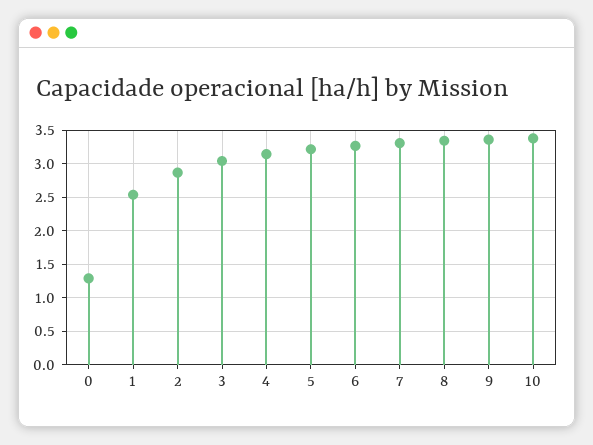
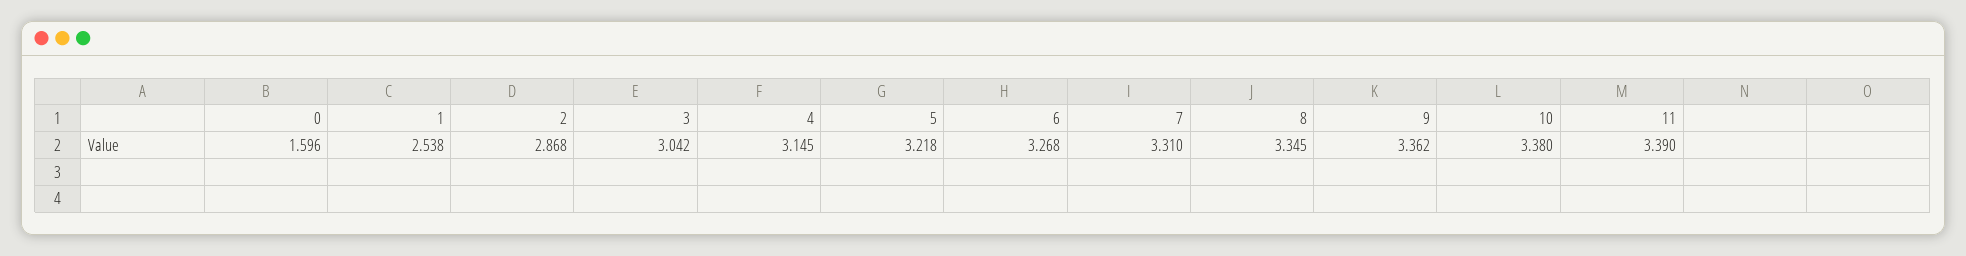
  {
-   "0": 1.3,
+   "0": 1.596,
    "1": 2.538,
    "2": 2.868,
    "3": 3.042,
    "4": 3.145,
    "5": 3.218,
    "6": 3.268,
    "7": 3.31,
    "8": 3.345,
    "9": 3.362,
-   "10": 3.38
+   "10": 3.38,
+   "11": 3.39
  }

